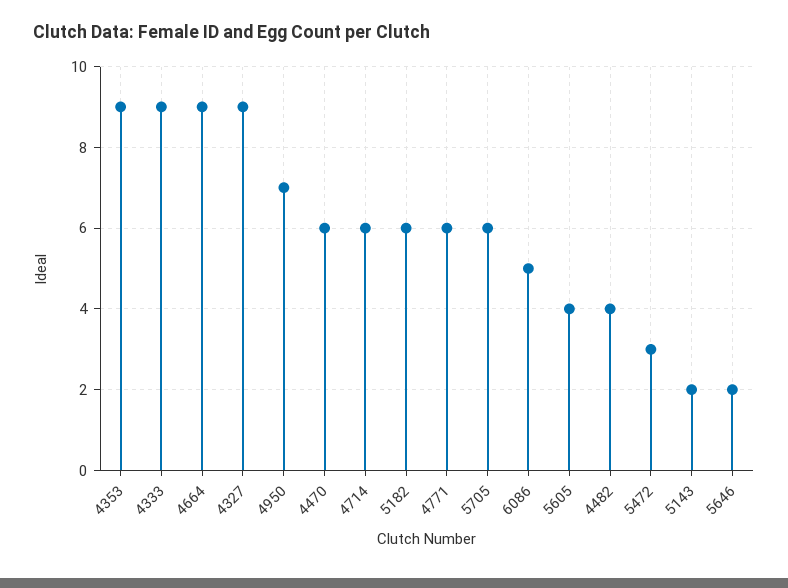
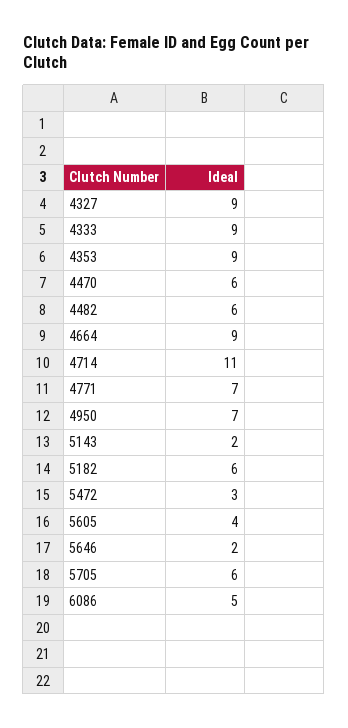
  {
    "4353": 9,
    "4333": 9,
    "4664": 9,
    "4327": 9,
    "4950": 7,
    "4470": 6,
-   "4714": 6,
+   "4714": 11,
    "5182": 6,
-   "4771": 6,
+   "4771": 7,
    "5705": 6,
    "6086": 5,
    "5605": 4,
-   "4482": 4,
+   "4482": 6,
    "5472": 3,
    "5143": 2,
    "5646": 2
  }

